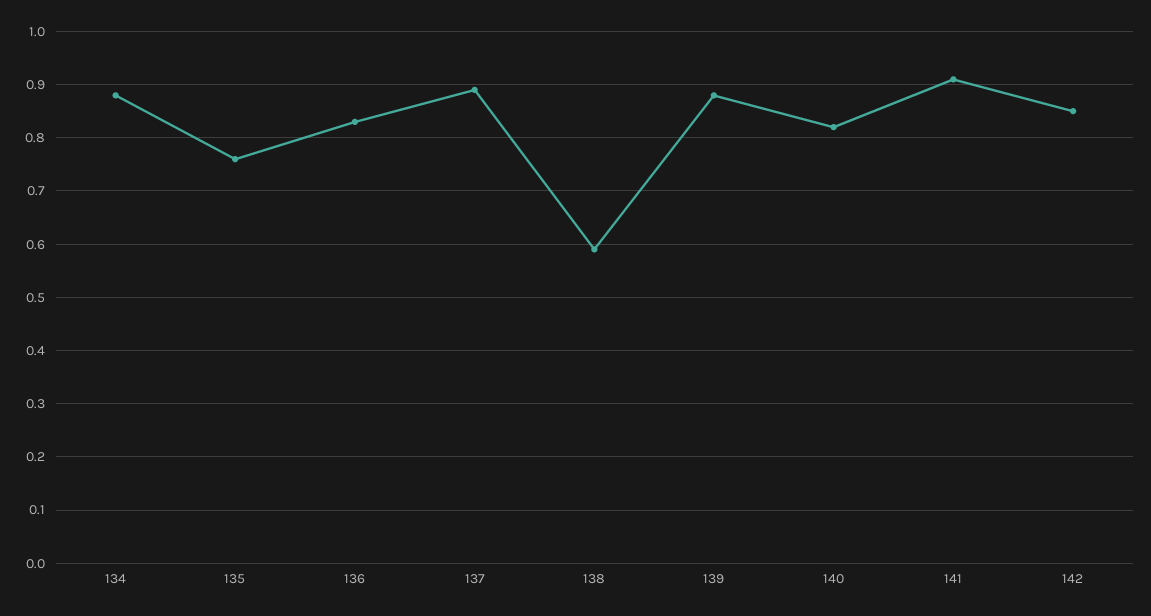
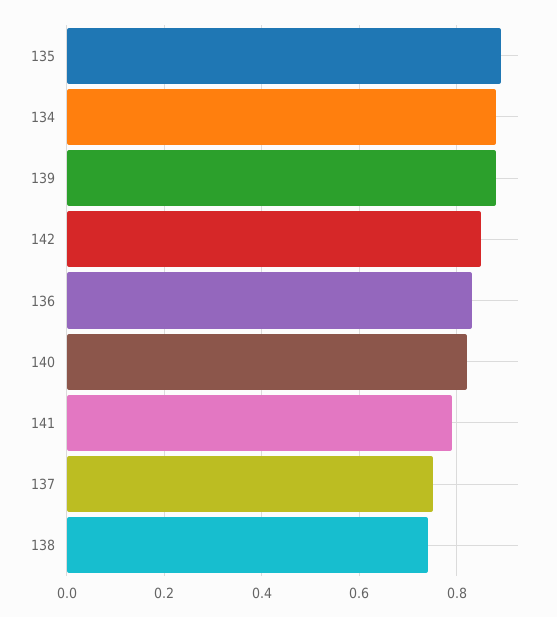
  {
    "134": 0.9,
-   "135": 0.75,
+   "135": 0.9,
    "136": 0.85,
-   "137": 0.9,
+   "137": 0.75,
-   "138": 0.6,
+   "138": 0.75,
    "139": 0.9,
    "140": 0.8,
-   "141": 0.9,
+   "141": 0.8,
    "142": 0.85
  }

